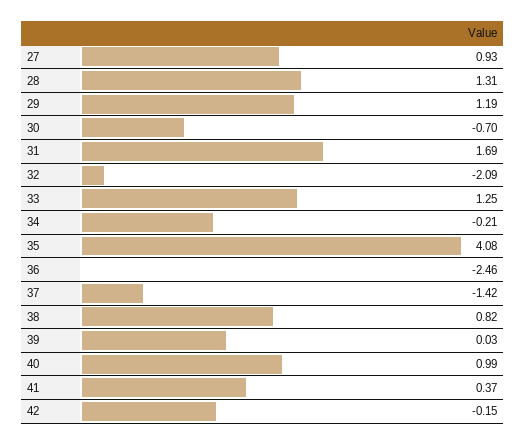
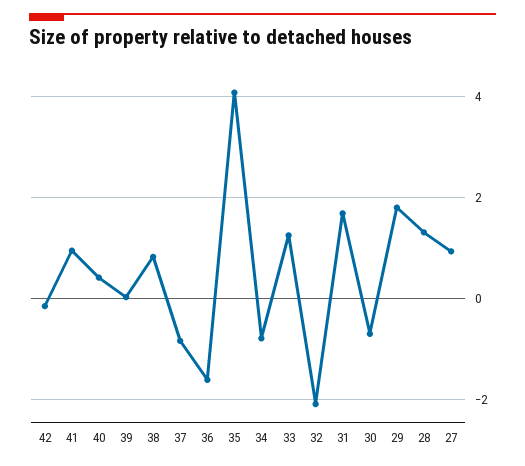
  {
    "27": 0.93,
    "28": 1.31,
-   "29": 1.19,
+   "29": 1.8,
    "30": -0.7,
    "31": 1.69,
    "32": -2.09,
    "33": 1.25,
-   "34": -0.21,
+   "34": -0.8,
    "35": 4.08,
-   "36": -2.46,
+   "36": -1.6,
-   "37": -1.42,
+   "37": -0.8,
    "38": 0.82,
    "39": 0.03,
-   "40": 0.99,
+   "40": 0.4,
-   "41": 0.37,
+   "41": 1,
    "42": -0.15
  }

